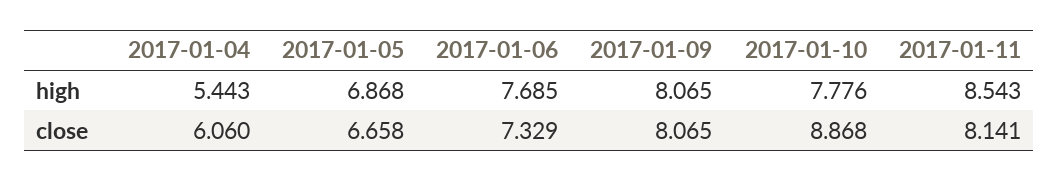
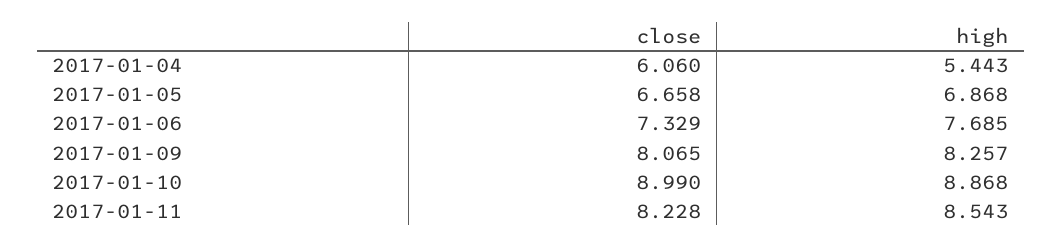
  {
    "2017-01-04": {
      "high": 5.443,
      "close": 6.06
    },
    "2017-01-05": {
      "high": 6.868,
      "close": 6.658
    },
    "2017-01-06": {
      "high": 7.685,
      "close": 7.329
    },
    "2017-01-09": {
-     "high": 8.065,
+     "high": 8.257,
      "close": 8.065
    },
    "2017-01-10": {
-     "high": 7.776,
+     "high": 8.868,
-     "close": 8.868
+     "close": 8.99
    },
    "2017-01-11": {
      "high": 8.543,
-     "close": 8.141
+     "close": 8.228
    }
  }

